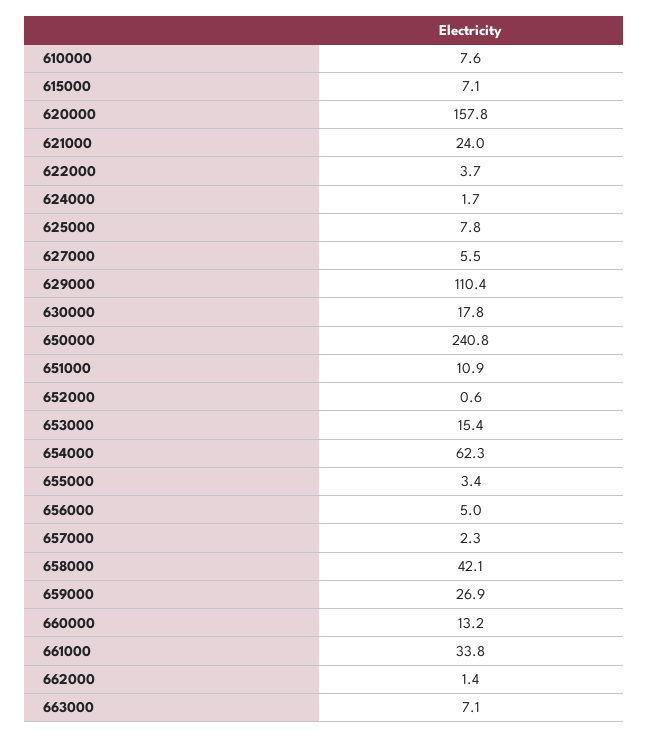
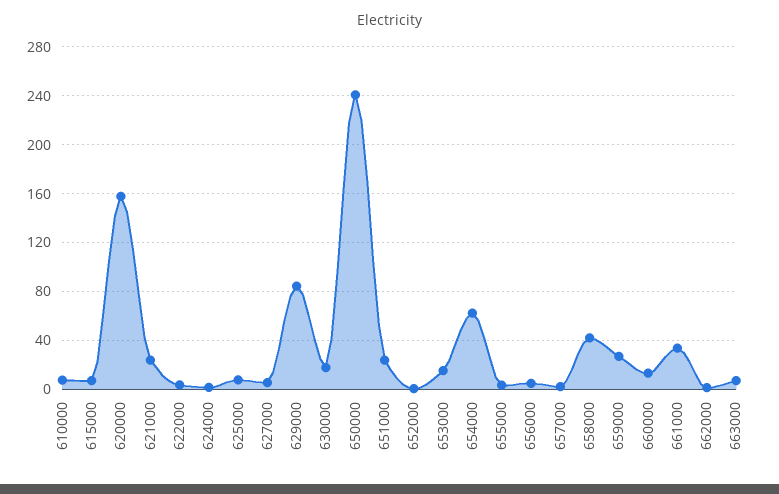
  {
    "610000": 7.6,
    "615000": 7.1,
    "620000": 157.8,
    "621000": 24,
    "622000": 3.7,
    "624000": 1.7,
    "625000": 7.8,
    "627000": 5.5,
-   "629000": 110.4,
+   "629000": 85,
    "630000": 17.8,
    "650000": 240.8,
-   "651000": 10.9,
+   "651000": 25,
    "652000": 0.6,
    "653000": 15.4,
    "654000": 62.3,
    "655000": 3.4,
    "656000": 5,
    "657000": 2.3,
    "658000": 42.1,
    "659000": 26.9,
    "660000": 13.2,
    "661000": 33.8,
    "662000": 1.4,
    "663000": 7.1
  }

